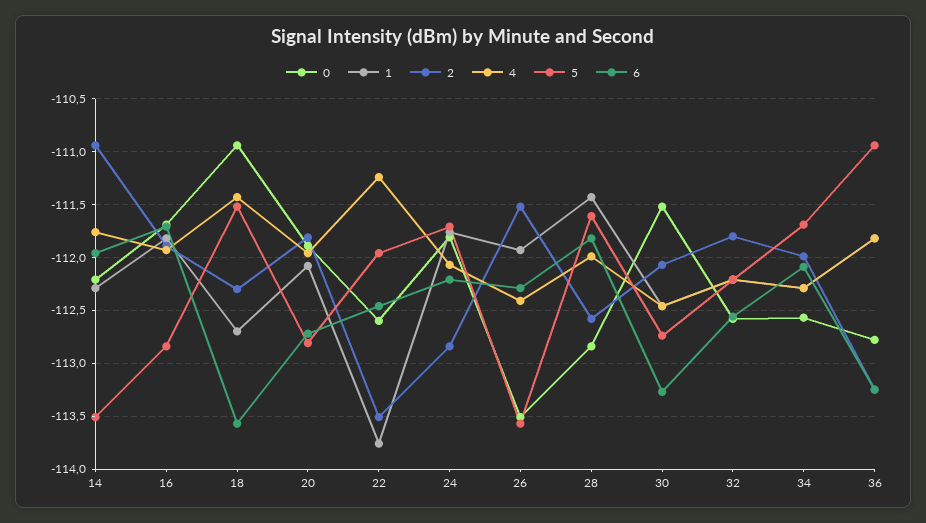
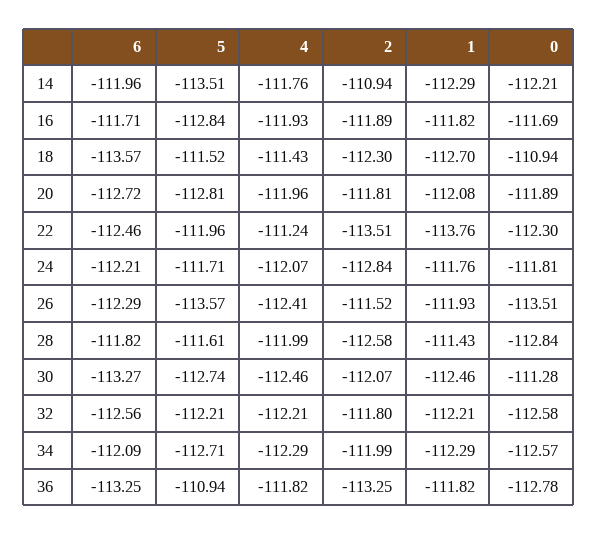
  {
    "0": {
      "14": -112.21,
      "16": -111.69,
      "18": -110.94,
      "20": -111.89,
-     "22": -112.6,
+     "22": -112.3,
      "24": -111.81,
      "26": -113.51,
      "28": -112.84,
-     "30": -111.5,
+     "30": -111.28,
      "32": -112.58,
      "34": -112.57,
      "36": -112.78
    },
    "1": {
      "14": -112.29,
      "16": -111.82,
      "18": -112.7,
      "20": -112.08,
      "22": -113.76,
      "24": -111.76,
      "26": -111.93,
      "28": -111.43,
      "30": -112.46,
      "32": -112.21,
      "34": -112.29,
      "36": -111.82
    },
    "2": {
      "14": -110.94,
      "16": -111.89,
      "18": -112.3,
      "20": -111.81,
      "22": -113.51,
      "24": -112.84,
      "26": -111.52,
      "28": -112.58,
      "30": -112.07,
      "32": -111.8,
      "34": -111.99,
      "36": -113.25
    },
    "4": {
      "14": -111.76,
      "16": -111.93,
      "18": -111.43,
      "20": -111.96,
      "22": -111.24,
      "24": -112.07,
      "26": -112.41,
      "28": -111.99,
      "30": -112.46,
      "32": -112.21,
      "34": -112.29,
      "36": -111.82
    },
    "5": {
      "14": -113.51,
      "16": -112.84,
      "18": -111.52,
      "20": -112.81,
      "22": -111.96,
      "24": -111.71,
      "26": -113.57,
      "28": -111.61,
      "30": -112.74,
      "32": -112.21,
-     "34": -111.7,
+     "34": -112.71,
      "36": -110.94
    },
    "6": {
      "14": -111.96,
      "16": -111.71,
      "18": -113.57,
      "20": -112.72,
      "22": -112.46,
      "24": -112.21,
      "26": -112.29,
      "28": -111.82,
      "30": -113.27,
      "32": -112.56,
      "34": -112.09,
      "36": -113.25
    }
  }

